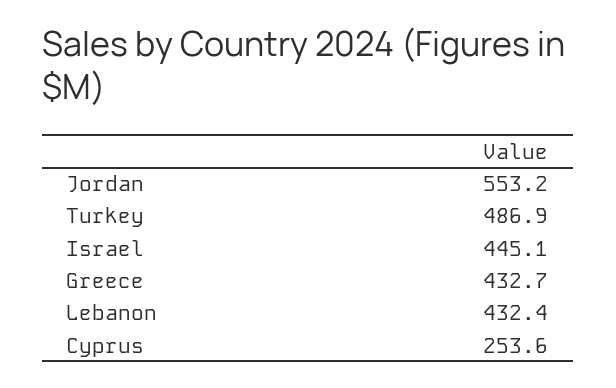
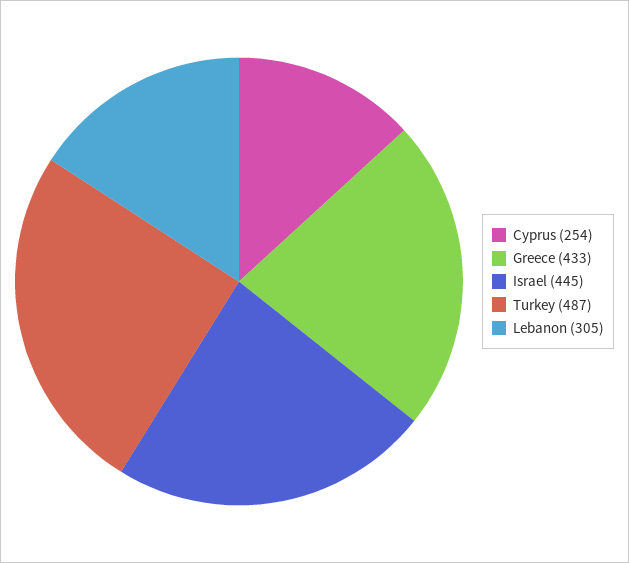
  {
-   "Jordan": 553.2,
    "Turkey": 486.9,
    "Israel": 445.1,
    "Greece": 432.7,
-   "Lebanon": 432.4,
+   "Lebanon": 305,
    "Cyprus": 253.6
  }

